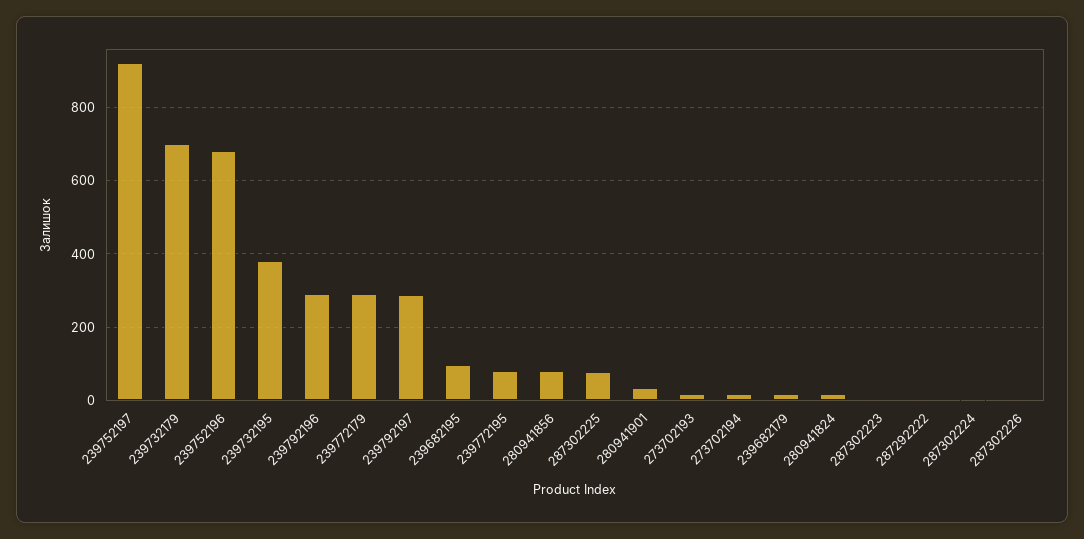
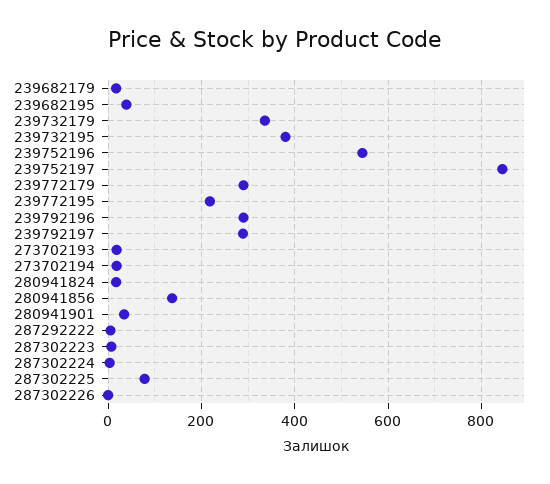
  {
-   "239752197": 920,
+   "239752197": 840,
-   "239732179": 700,
+   "239732179": 340,
-   "239752196": 680,
+   "239752196": 540,
    "239732195": 380,
    "239792196": 300,
    "239772179": 300,
    "239792197": 280,
-   "239682195": 100,
+   "239682195": 40,
-   "239772195": 80,
+   "239772195": 220,
-   "280941856": 80,
+   "280941856": 140,
    "287302225": 80,
    "280941901": 40,
    "273702193": 20,
    "273702194": 20,
    "239682179": 20,
    "280941824": 20,
    "287302223": 0,
    "287292222": 0,
    "287302224": 0,
    "287302226": 0
  }

